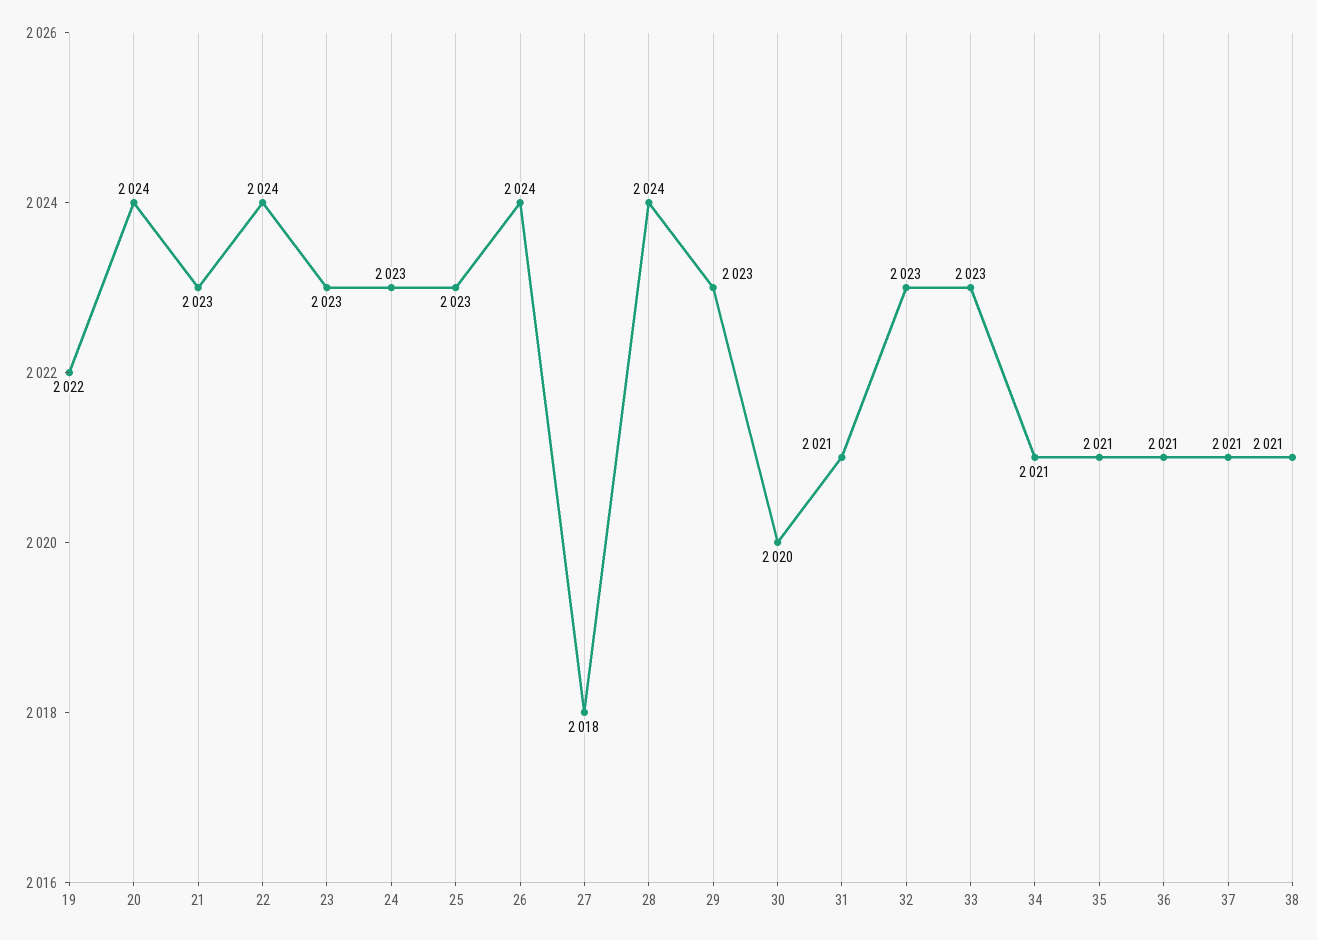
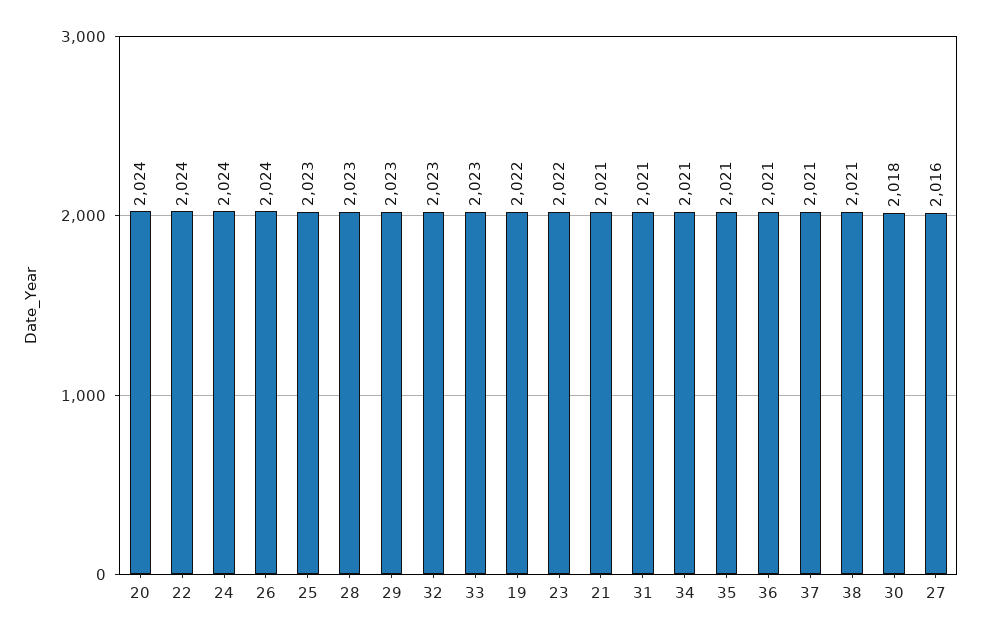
  {
    "19": 2022,
    "20": 2024,
-   "21": 2023,
+   "21": 2021,
    "22": 2024,
-   "23": 2023,
+   "23": 2022,
-   "24": 2023,
+   "24": 2024,
    "25": 2023,
    "26": 2024,
-   "27": 2018,
+   "27": 2016,
-   "28": 2024,
+   "28": 2023,
    "29": 2023,
-   "30": 2020,
+   "30": 2018,
    "31": 2021,
    "32": 2023,
    "33": 2023,
    "34": 2021,
    "35": 2021,
    "36": 2021,
    "37": 2021,
    "38": 2021
  }

